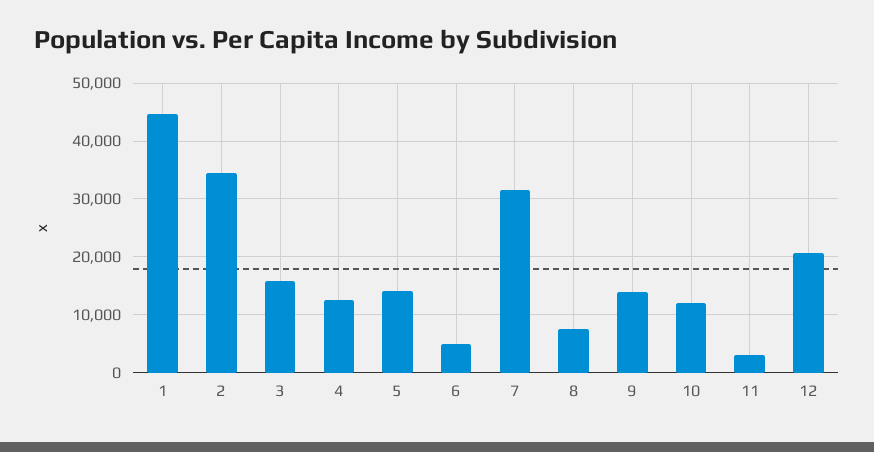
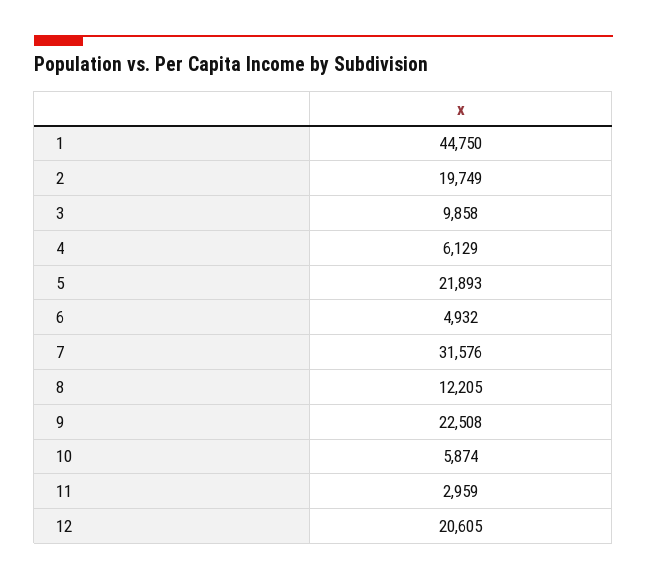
  {
    "1": 44750,
-   "2": 34000,
+   "2": 19749,
-   "3": 16000,
+   "3": 9858,
-   "4": 12000,
+   "4": 6129,
-   "5": 14000,
+   "5": 21893,
    "6": 4932,
    "7": 31576,
-   "8": 8000,
+   "8": 12205,
-   "9": 14000,
+   "9": 22508,
-   "10": 12000,
+   "10": 5874,
    "11": 2959,
    "12": 20605
  }

